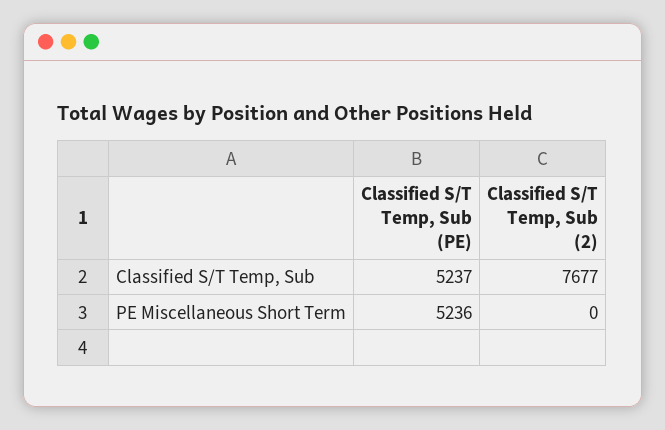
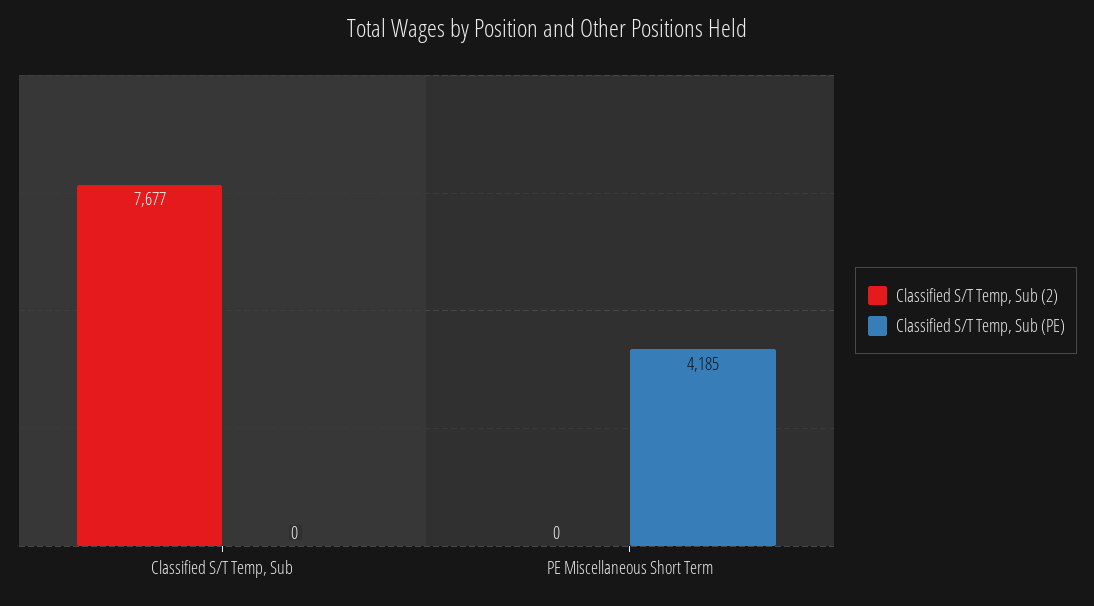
  {
    "Classified S/T Temp, Sub (PE)": {
-     "Classified S/T Temp, Sub": 5237,
+     "Classified S/T Temp, Sub": 0,
-     "PE Miscellaneous Short Term": 5236
+     "PE Miscellaneous Short Term": 4185
    },
    "Classified S/T Temp, Sub (2)": {
      "Classified S/T Temp, Sub": 7677,
      "PE Miscellaneous Short Term": 0
    }
  }

